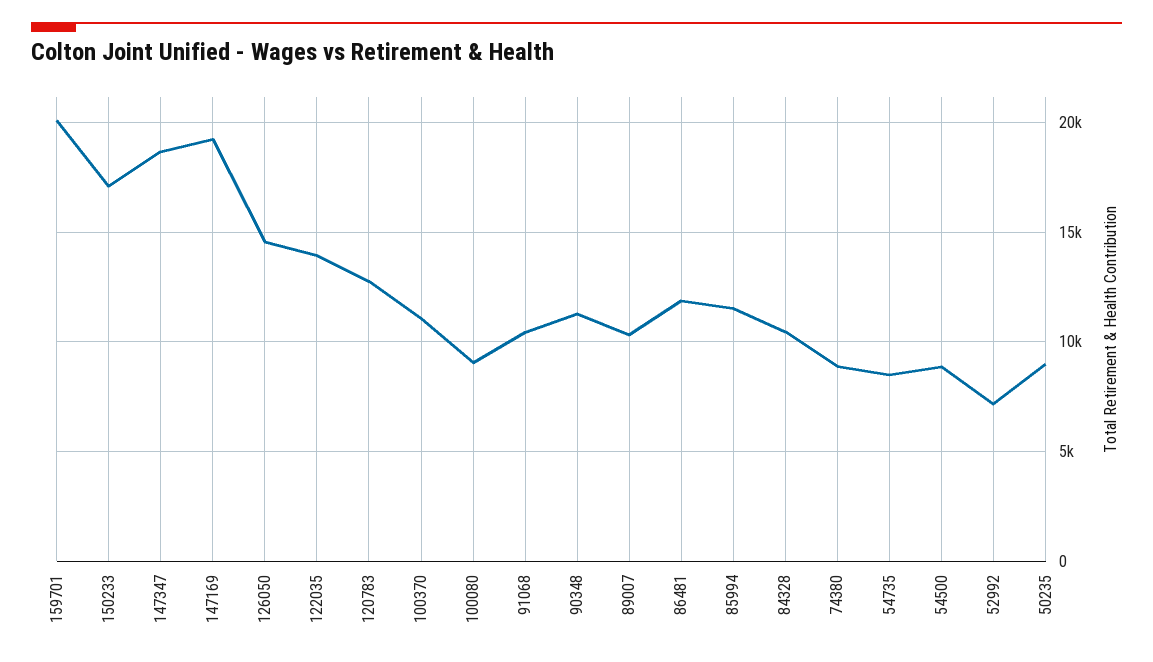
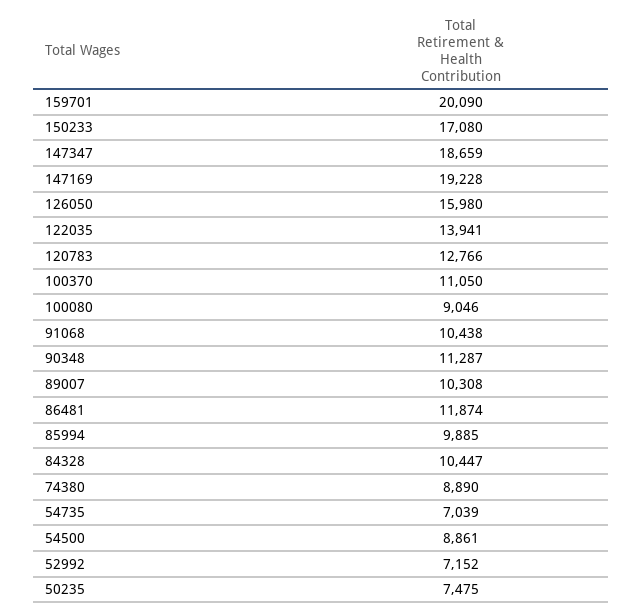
  {
    "159701": 20090,
    "150233": 17080,
    "147347": 18659,
    "147169": 19228,
-   "126050": 14500,
+   "126050": 15980,
    "122035": 13941,
    "120783": 12766,
    "100370": 11050,
    "100080": 9046,
    "91068": 10438,
    "90348": 11287,
    "89007": 10308,
    "86481": 11874,
-   "85994": 11500,
+   "85994": 9885,
    "84328": 10447,
    "74380": 8890,
-   "54735": 8500,
+   "54735": 7039,
    "54500": 8861,
    "52992": 7152,
-   "50235": 9000
+   "50235": 7475
  }

